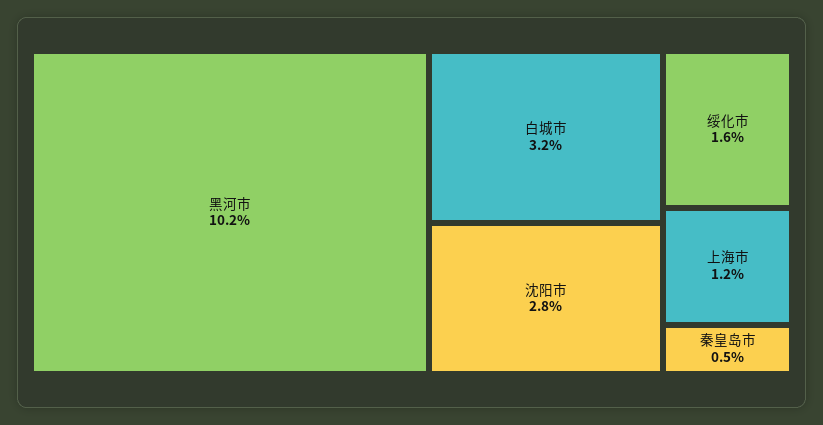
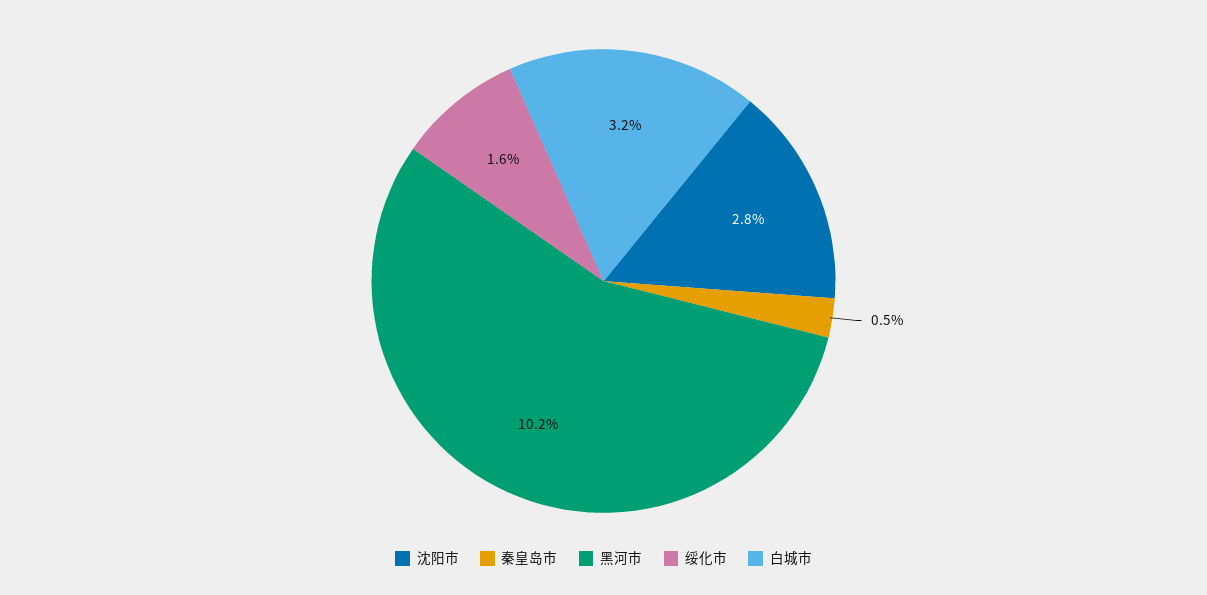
  {
    "黑河市": 10.2,
    "白城市": 3.2,
    "沈阳市": 2.8,
    "绥化市": 1.6,
-   "上海市": 1.2,
    "秦皇岛市": 0.5
  }

